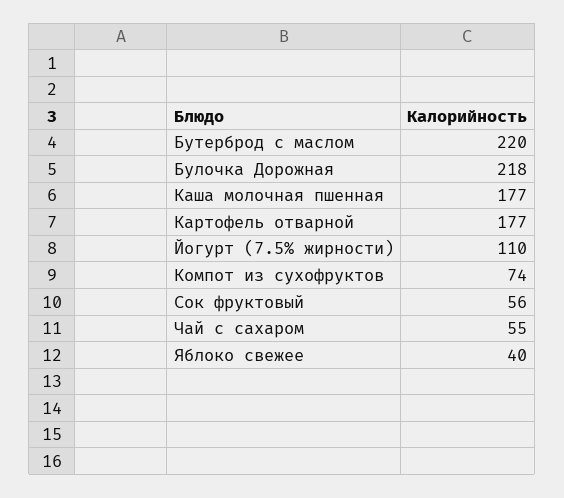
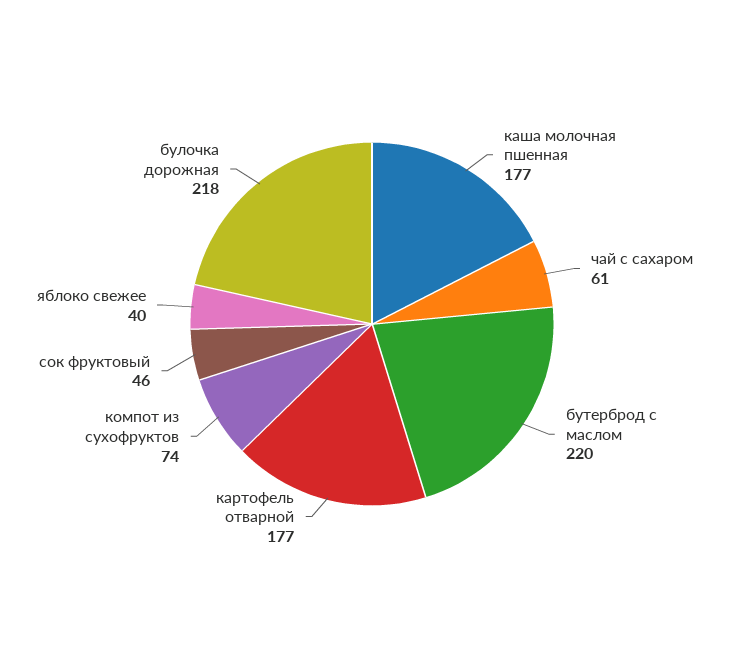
  {
    "Бутерброд с маслом": 220,
    "Булочка Дорожная": 218,
    "Каша молочная пшенная": 177,
    "Картофель отварной": 177,
-   "Йогурт (7.5% жирности)": 110,
    "Компот из сухофруктов": 74,
-   "Сок фруктовый": 56,
+   "Сок фруктовый": 46,
-   "Чай с сахаром": 55,
+   "Чай с сахаром": 61,
    "Яблоко свежее": 40
  }

